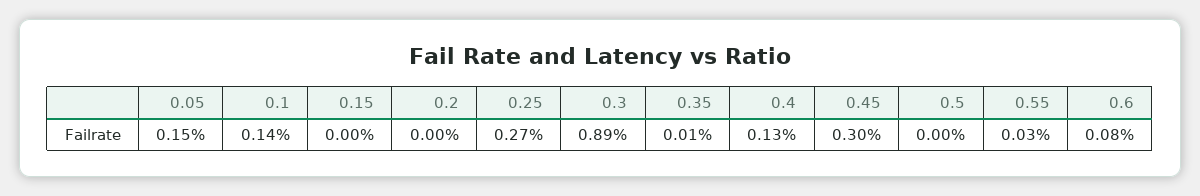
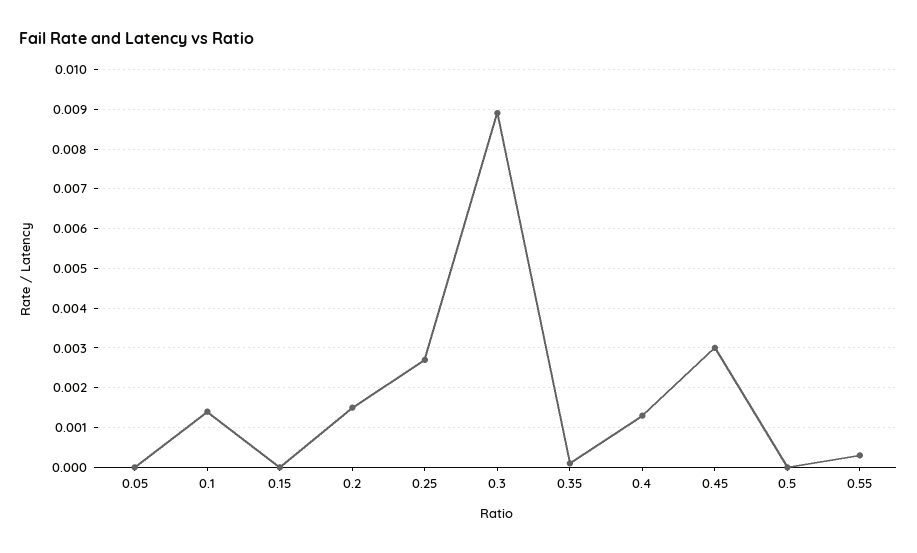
  {
-   "0.05": 0.0015,
+   "0.05": 0,
    "0.1": 0.0014,
    "0.15": 0,
-   "0.2": 0,
+   "0.2": 0.0015,
    "0.25": 0.0027,
    "0.3": 0.0089,
    "0.35": 0.0001,
    "0.4": 0.0013,
    "0.45": 0.003,
    "0.5": 0,
-   "0.55": 0.0003,
+   "0.55": 0.0003
-   "0.6": 0.0008
  }

